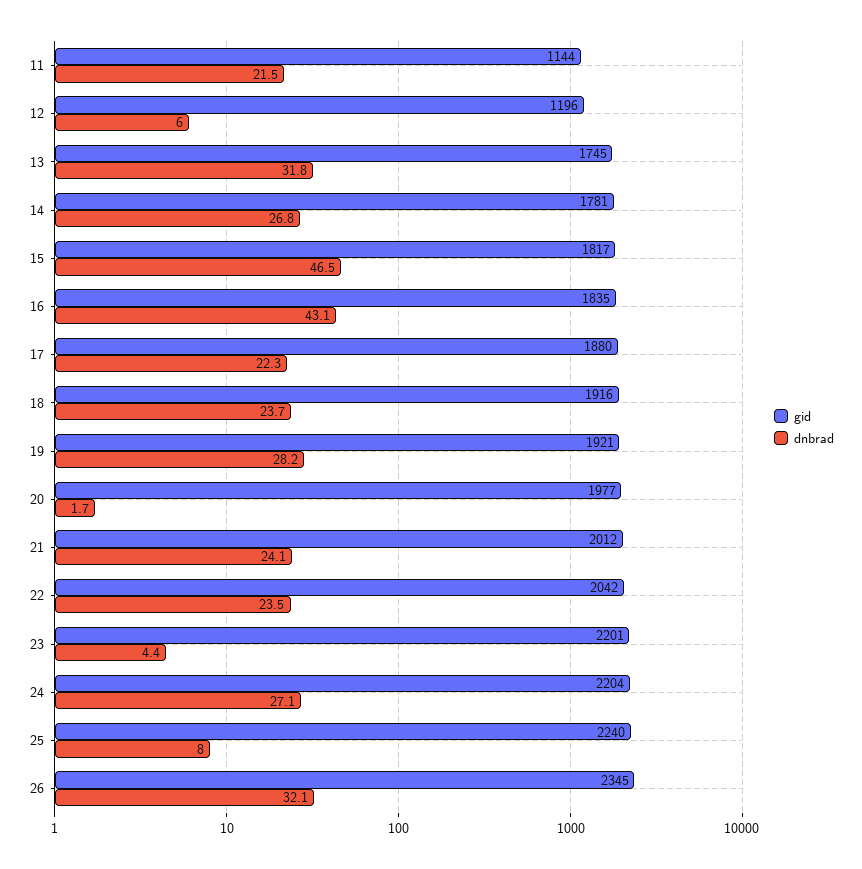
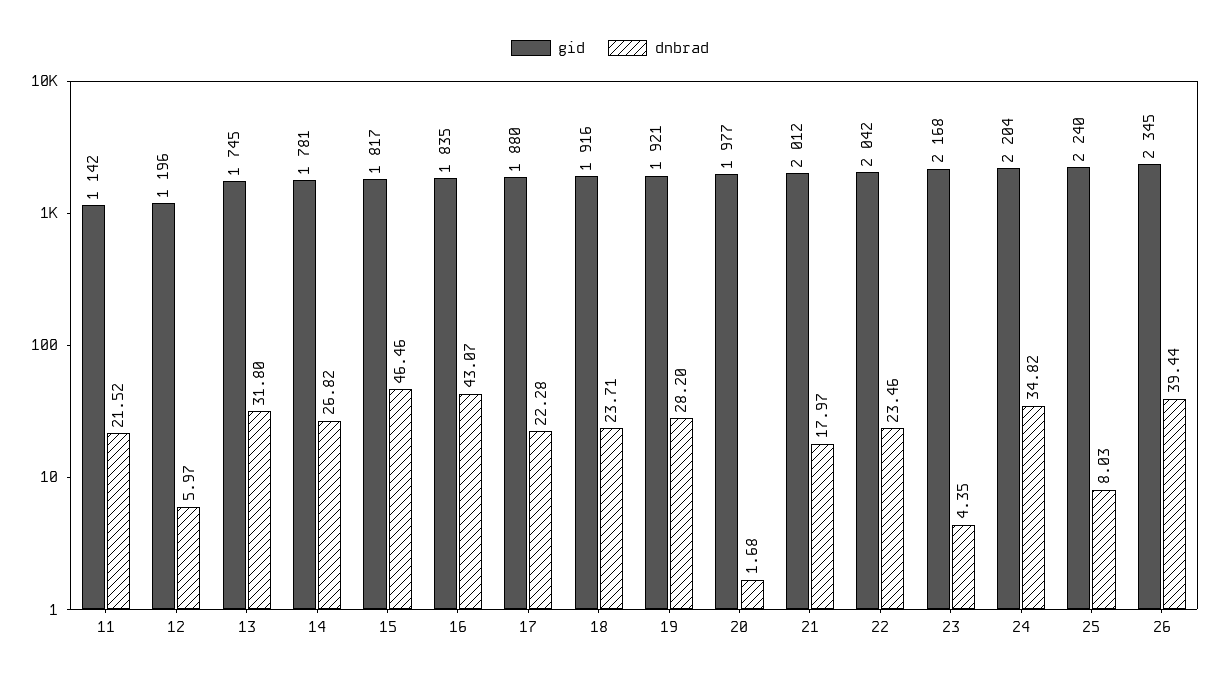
  {
    "gid": {
-     "11": 1144,
+     "11": 1142,
      "12": 1196,
      "13": 1745,
      "14": 1781,
      "15": 1817,
      "16": 1835,
      "17": 1880,
      "18": 1916,
      "19": 1921,
      "20": 1977,
      "21": 2012,
      "22": 2042,
-     "23": 2201,
+     "23": 2168,
      "24": 2204,
      "25": 2240,
      "26": 2345
    },
    "dnbrad": {
      "11": 21.52,
      "12": 5.97,
      "13": 31.8,
      "14": 26.82,
      "15": 46.46,
      "16": 43.07,
      "17": 22.28,
      "18": 23.71,
      "19": 28.2,
      "20": 1.68,
-     "21": 24.1,
+     "21": 17.97,
      "22": 23.46,
      "23": 4.35,
-     "24": 27.1,
+     "24": 34.82,
      "25": 8.03,
-     "26": 32.1
+     "26": 39.44
    }
  }

